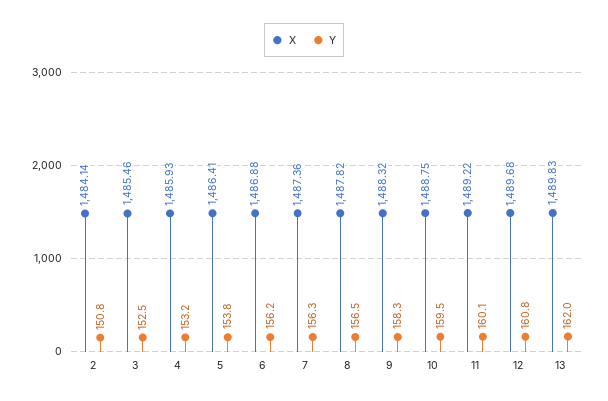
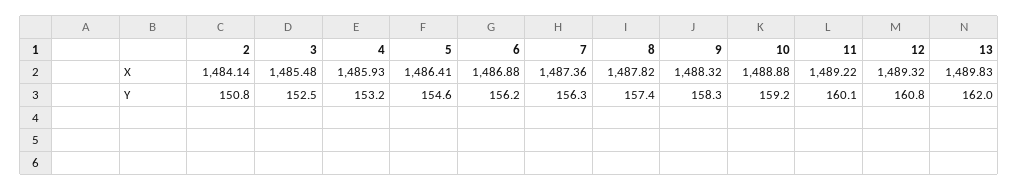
  {
    "X": {
      "2": 1484.14,
-     "3": 1485.46,
+     "3": 1485.48,
      "4": 1485.93,
      "5": 1486.41,
      "6": 1486.88,
      "7": 1487.36,
      "8": 1487.82,
      "9": 1488.32,
-     "10": 1488.75,
+     "10": 1488.88,
      "11": 1489.22,
-     "12": 1489.68,
+     "12": 1489.32,
      "13": 1489.83
    },
    "Y": {
      "2": 150.8,
      "3": 152.5,
      "4": 153.2,
-     "5": 153.8,
+     "5": 154.6,
      "6": 156.2,
      "7": 156.3,
-     "8": 156.5,
+     "8": 157.4,
      "9": 158.3,
-     "10": 159.5,
+     "10": 159.2,
      "11": 160.1,
      "12": 160.8,
      "13": 162
    }
  }

